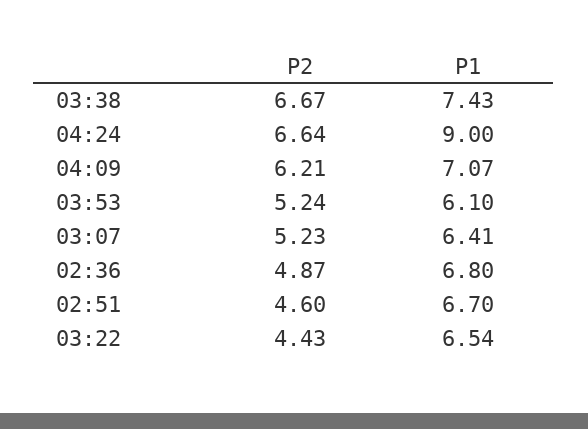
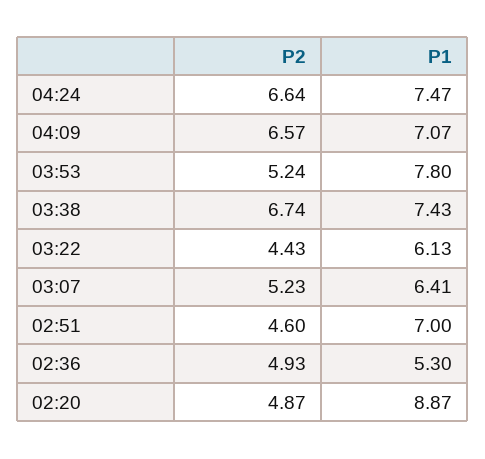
  {
    "P2": {
-     "03:38": 6.67,
+     "03:38": 6.74,
      "04:24": 6.64,
-     "04:09": 6.21,
+     "04:09": 6.57,
      "03:53": 5.24,
      "03:07": 5.23,
-     "02:36": 4.87,
+     "02:36": 4.93,
      "02:51": 4.6,
-     "03:22": 4.43
+     "03:22": 4.43,
+     "02:20": 4.87
    },
    "P1": {
      "03:38": 7.43,
-     "04:24": 9,
+     "04:24": 7.47,
      "04:09": 7.07,
-     "03:53": 6.1,
+     "03:53": 7.8,
      "03:07": 6.41,
-     "02:36": 6.8,
+     "02:36": 5.3,
-     "02:51": 6.7,
+     "02:51": 7,
-     "03:22": 6.54
+     "03:22": 6.13,
+     "02:20": 8.87
    }
  }

